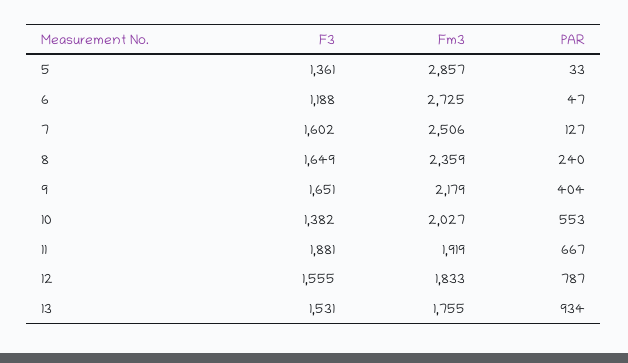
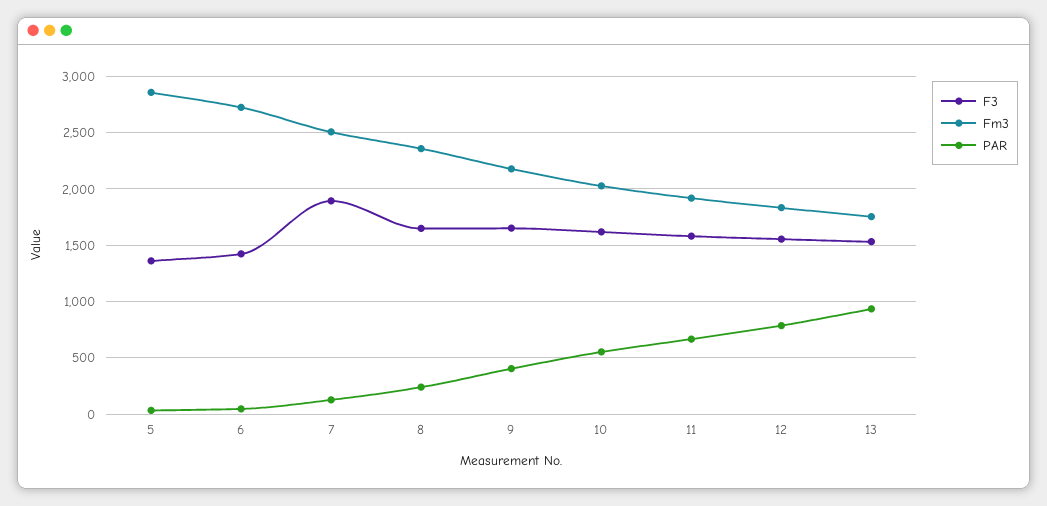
  {
    "F3": {
      "5": 1361,
-     "6": 1188,
+     "6": 1400,
-     "7": 1602,
+     "7": 1900,
      "8": 1649,
      "9": 1651,
-     "10": 1382,
+     "10": 1600,
-     "11": 1881,
+     "11": 1600,
      "12": 1555,
      "13": 1531
    },
    "Fm3": {
      "5": 2857,
      "6": 2725,
      "7": 2506,
      "8": 2359,
      "9": 2179,
      "10": 2027,
      "11": 1919,
      "12": 1833,
      "13": 1755
    },
    "PAR": {
      "5": 33,
      "6": 47,
      "7": 127,
      "8": 240,
      "9": 404,
      "10": 553,
      "11": 667,
      "12": 787,
      "13": 934
    }
  }

